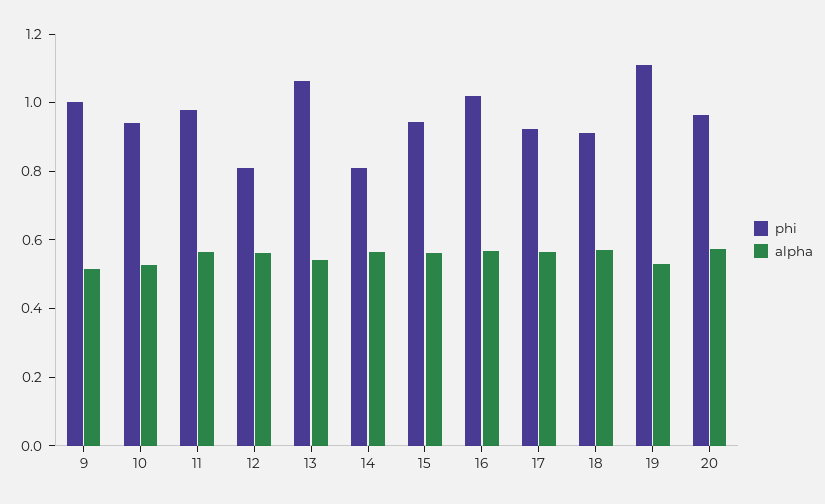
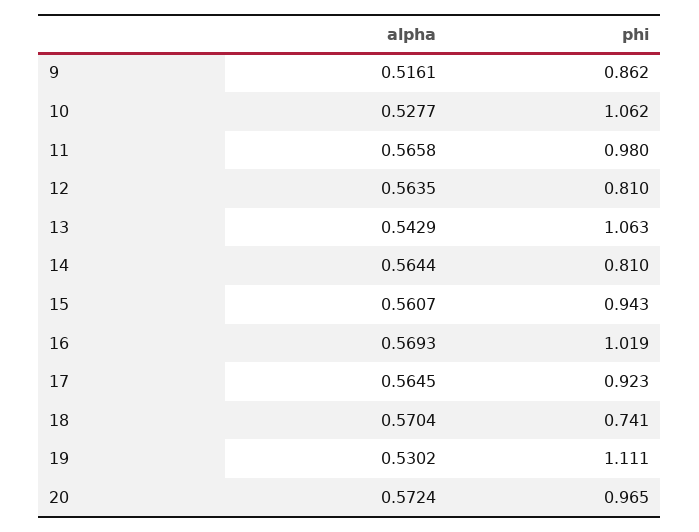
  {
    "phi": {
-     "9": 1,
+     "9": 0.862,
-     "10": 0.95,
+     "10": 1.062,
      "11": 0.98,
      "12": 0.81,
      "13": 1.063,
      "14": 0.81,
      "15": 0.943,
      "16": 1.019,
      "17": 0.923,
-     "18": 0.9,
+     "18": 0.741,
      "19": 1.111,
      "20": 0.965
    },
    "alpha": {
      "9": 0.5161,
      "10": 0.5277,
      "11": 0.5658,
      "12": 0.5635,
      "13": 0.5429,
      "14": 0.5644,
      "15": 0.5607,
      "16": 0.5693,
      "17": 0.5645,
      "18": 0.5704,
      "19": 0.5302,
      "20": 0.5724
    }
  }

